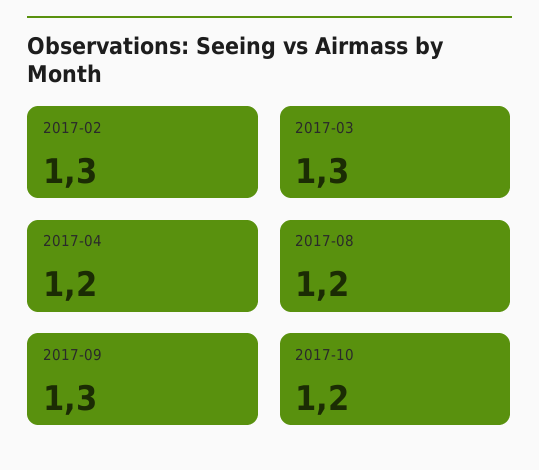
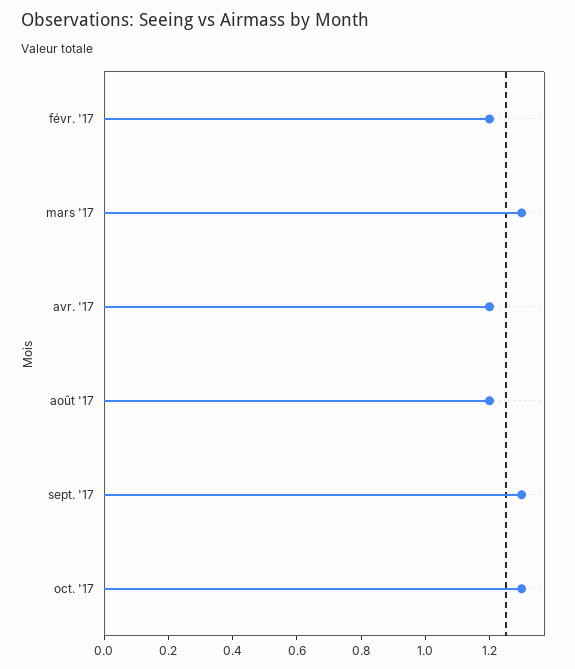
  {
-   "2017-02": 1.3,
+   "2017-02": 1.2,
    "2017-03": 1.3,
    "2017-04": 1.2,
    "2017-08": 1.2,
    "2017-09": 1.3,
-   "2017-10": 1.2
+   "2017-10": 1.3
  }

